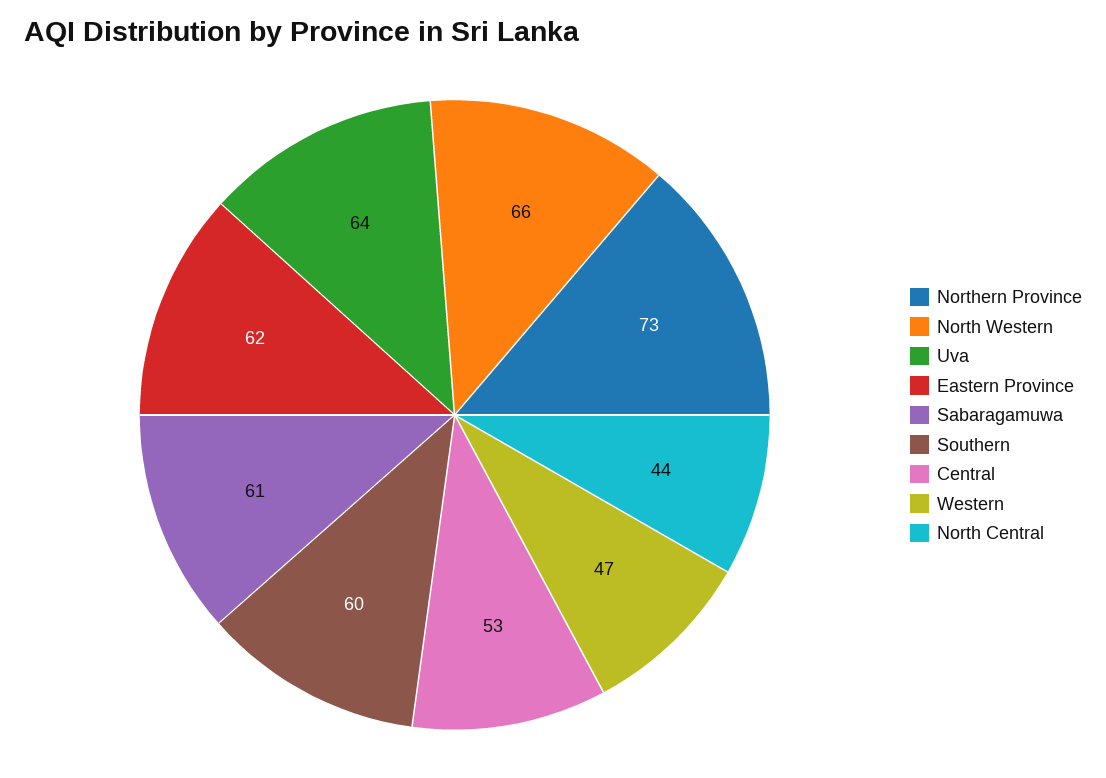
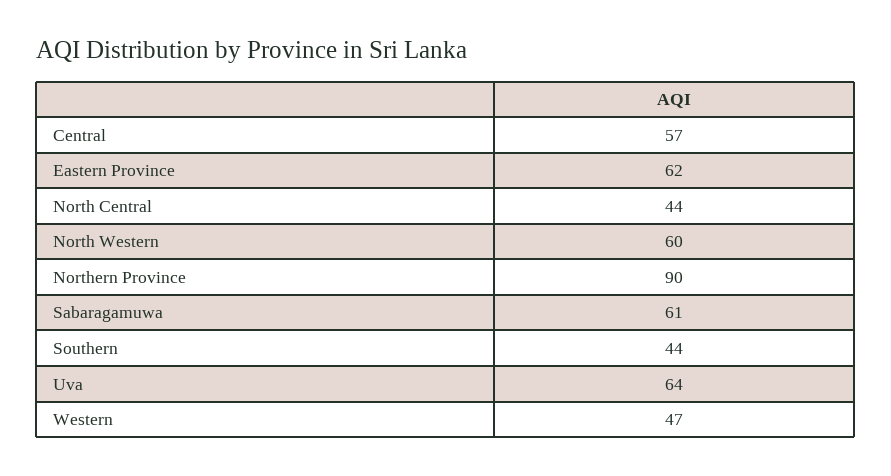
  {
-   "Northern Province": 73,
+   "Northern Province": 90,
-   "North Western": 66,
+   "North Western": 60,
    "Uva": 64,
    "Eastern Province": 62,
    "Sabaragamuwa": 61,
-   "Southern": 60,
+   "Southern": 44,
-   "Central": 53,
+   "Central": 57,
    "Western": 47,
    "North Central": 44
  }

